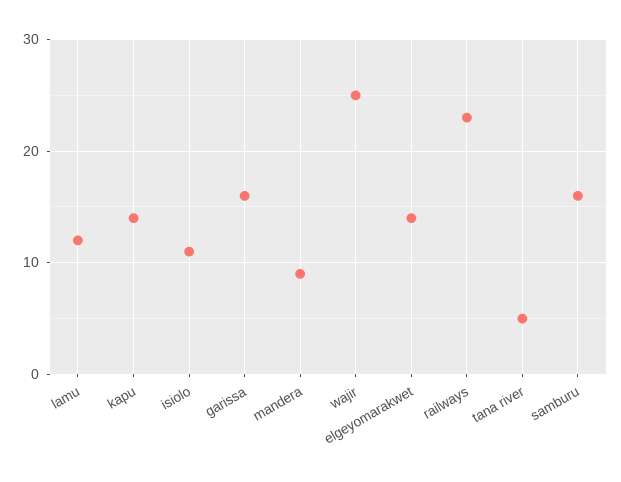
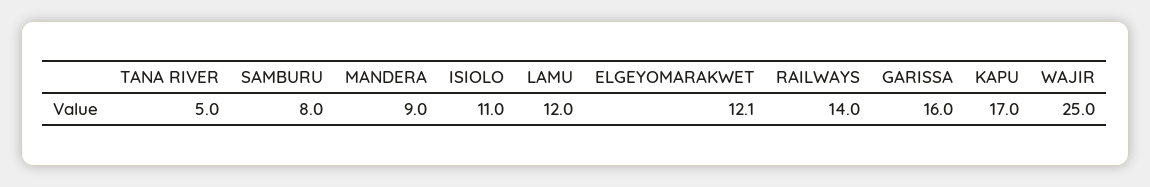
  {
    "lamu": 12,
-   "kapu": 14,
+   "kapu": 17,
    "isiolo": 11,
    "garissa": 16,
    "mandera": 9,
    "wajir": 25,
-   "elgeyomarakwet": 14,
+   "elgeyomarakwet": 12.1,
-   "railways": 23,
+   "railways": 14,
    "tana river": 5,
-   "samburu": 16
+   "samburu": 8
  }

